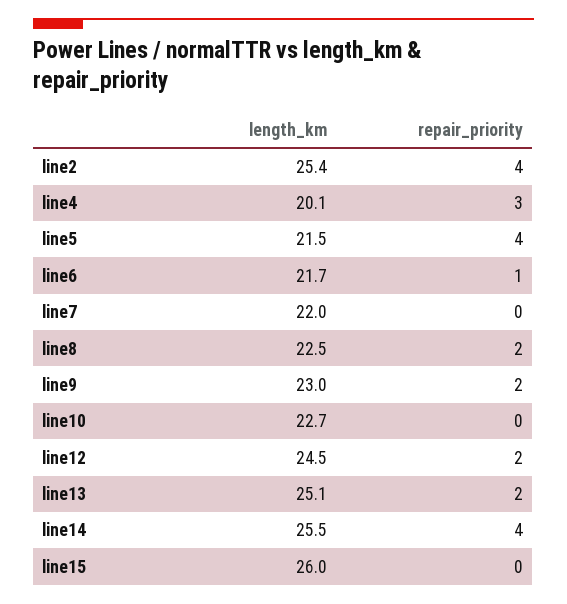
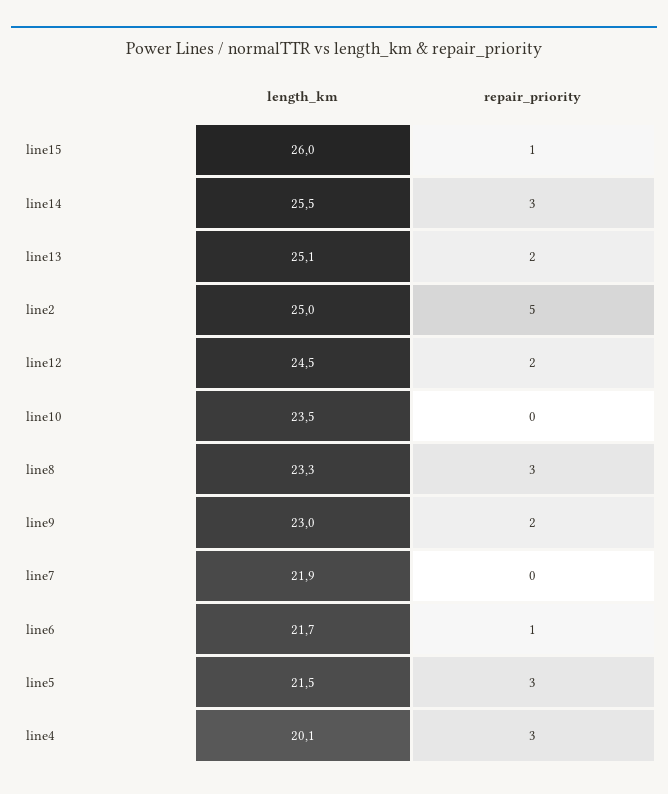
  {
    "length_km": {
-     "line2": 25.4,
+     "line2": 25,
      "line4": 20.1,
      "line5": 21.5,
      "line6": 21.7,
-     "line7": 22,
+     "line7": 21.9,
-     "line8": 22.5,
+     "line8": 23.3,
      "line9": 23,
-     "line10": 22.7,
+     "line10": 23.5,
      "line12": 24.5,
      "line13": 25.1,
      "line14": 25.5,
      "line15": 26
    },
    "repair_priority": {
-     "line2": 4,
+     "line2": 5,
      "line4": 3,
-     "line5": 4,
+     "line5": 3,
      "line6": 1,
      "line7": 0,
-     "line8": 2,
+     "line8": 3,
      "line9": 2,
      "line10": 0,
      "line12": 2,
      "line13": 2,
-     "line14": 4,
+     "line14": 3,
-     "line15": 0
+     "line15": 1
    }
  }

